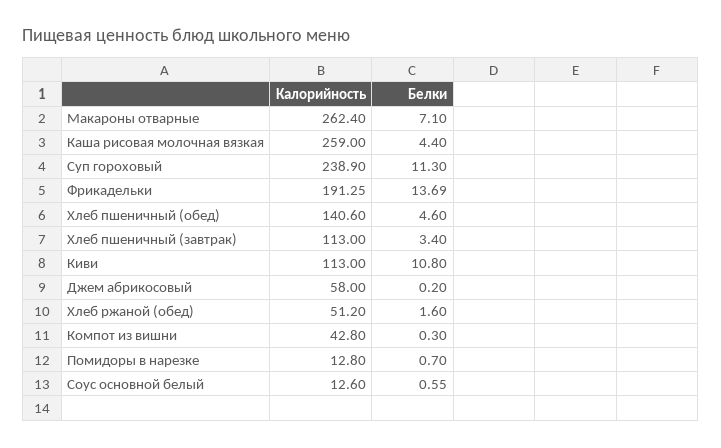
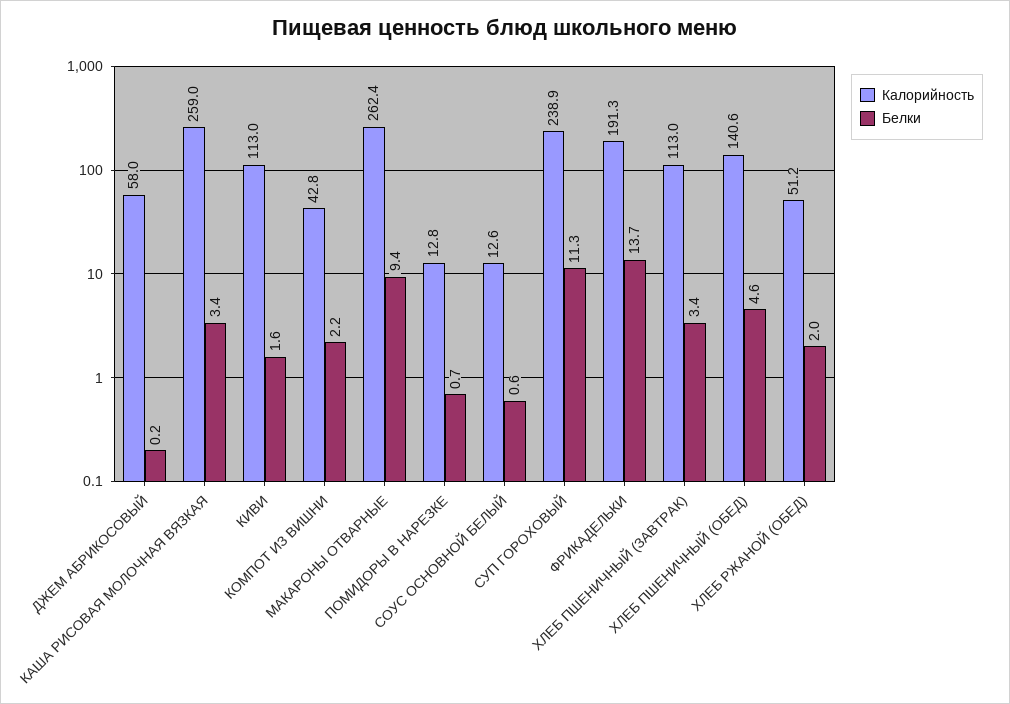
  {
    "Калорийность": {
      "Макароны отварные": 262.4,
      "Каша рисовая молочная вязкая": 259,
      "Суп гороховый": 238.9,
      "Фрикадельки": 191.25,
      "Хлеб пшеничный (обед)": 140.6,
      "Хлеб пшеничный (завтрак)": 113,
      "Киви": 113,
      "Джем абрикосовый": 58,
      "Хлеб ржаной (обед)": 51.2,
      "Компот из вишни": 42.8,
      "Помидоры в нарезке": 12.8,
      "Соус основной белый": 12.6
    },
    "Белки": {
-     "Макароны отварные": 7.1,
+     "Макароны отварные": 9.4,
-     "Каша рисовая молочная вязкая": 4.4,
+     "Каша рисовая молочная вязкая": 3.4,
      "Суп гороховый": 11.3,
      "Фрикадельки": 13.69,
      "Хлеб пшеничный (обед)": 4.6,
      "Хлеб пшеничный (завтрак)": 3.4,
-     "Киви": 10.8,
+     "Киви": 1.6,
      "Джем абрикосовый": 0.2,
-     "Хлеб ржаной (обед)": 1.6,
+     "Хлеб ржаной (обед)": 2,
-     "Компот из вишни": 0.3,
+     "Компот из вишни": 2.2,
      "Помидоры в нарезке": 0.7,
      "Соус основной белый": 0.55
    }
  }

